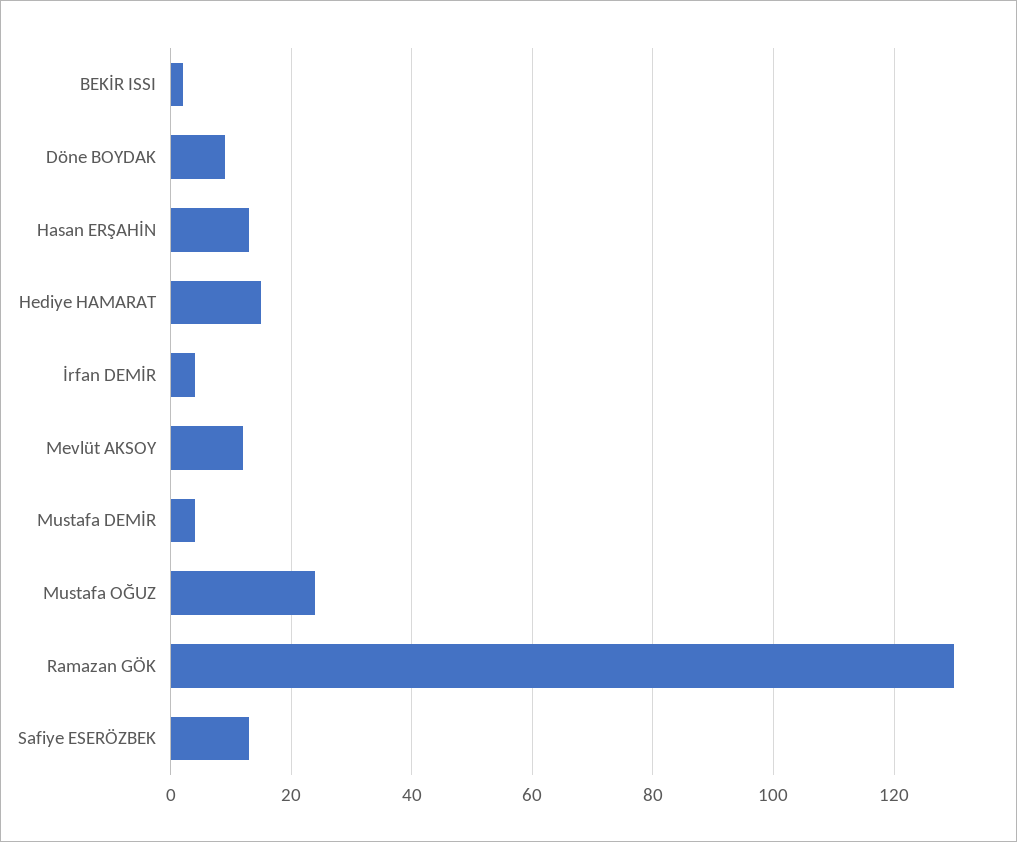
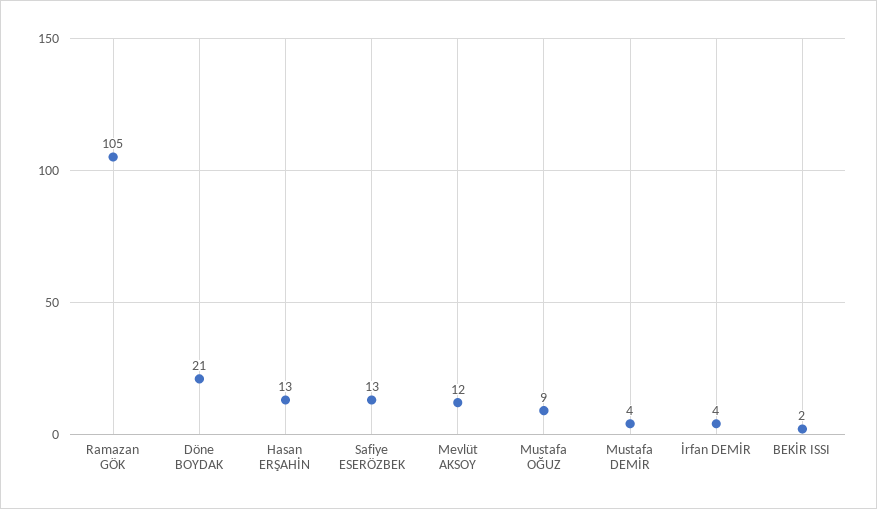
  {
    "BEKİR ISSI": 2,
-   "Döne BOYDAK": 10,
+   "Döne BOYDAK": 21,
    "Hasan ERŞAHİN": 13,
-   "Hediye HAMARAT": 15,
    "İrfan DEMİR": 4,
    "Mevlüt AKSOY": 12,
    "Mustafa DEMİR": 4,
-   "Mustafa OĞUZ": 25,
+   "Mustafa OĞUZ": 9,
-   "Ramazan GÖK": 130,
+   "Ramazan GÖK": 105,
    "Safiye ESERÖZBEK": 13
  }

